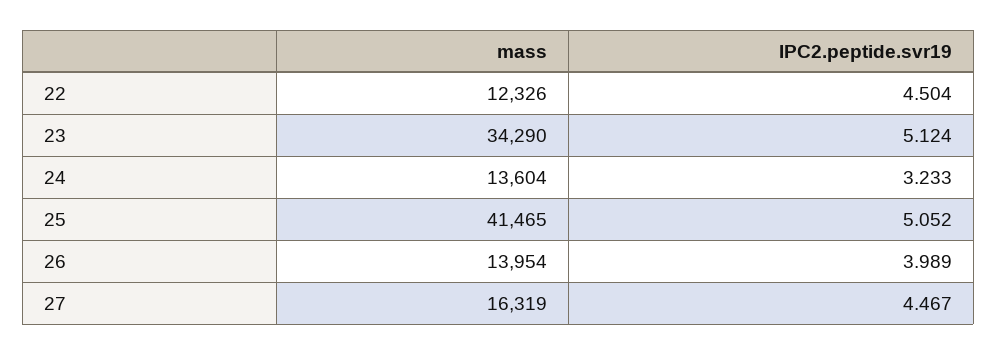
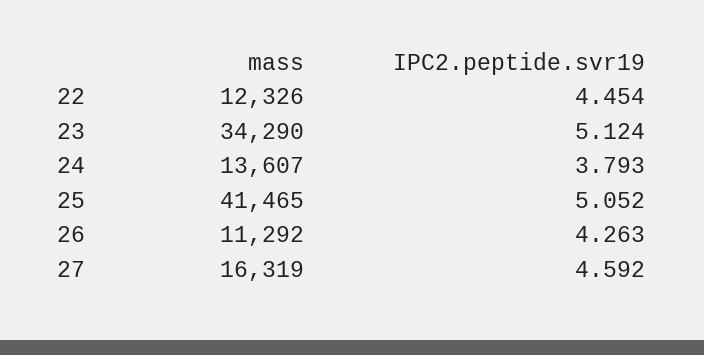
  {
    "mass": {
      "22": 12326,
      "23": 34290,
-     "24": 13604,
+     "24": 13607,
      "25": 41465,
-     "26": 13954,
+     "26": 11292,
      "27": 16319
    },
    "IPC2.peptide.svr19": {
-     "22": 4.504,
+     "22": 4.454,
      "23": 5.124,
-     "24": 3.233,
+     "24": 3.793,
      "25": 5.052,
-     "26": 3.989,
+     "26": 4.263,
-     "27": 4.467
+     "27": 4.592
    }
  }

